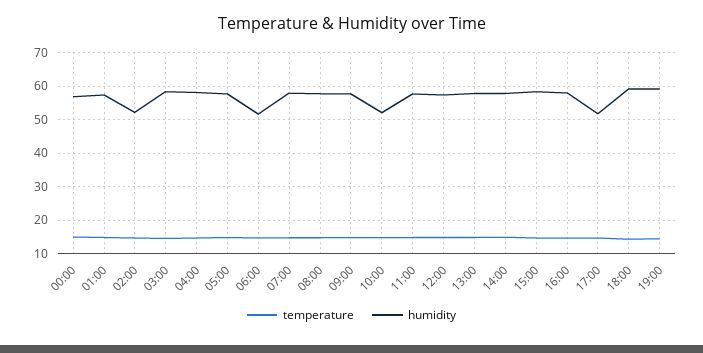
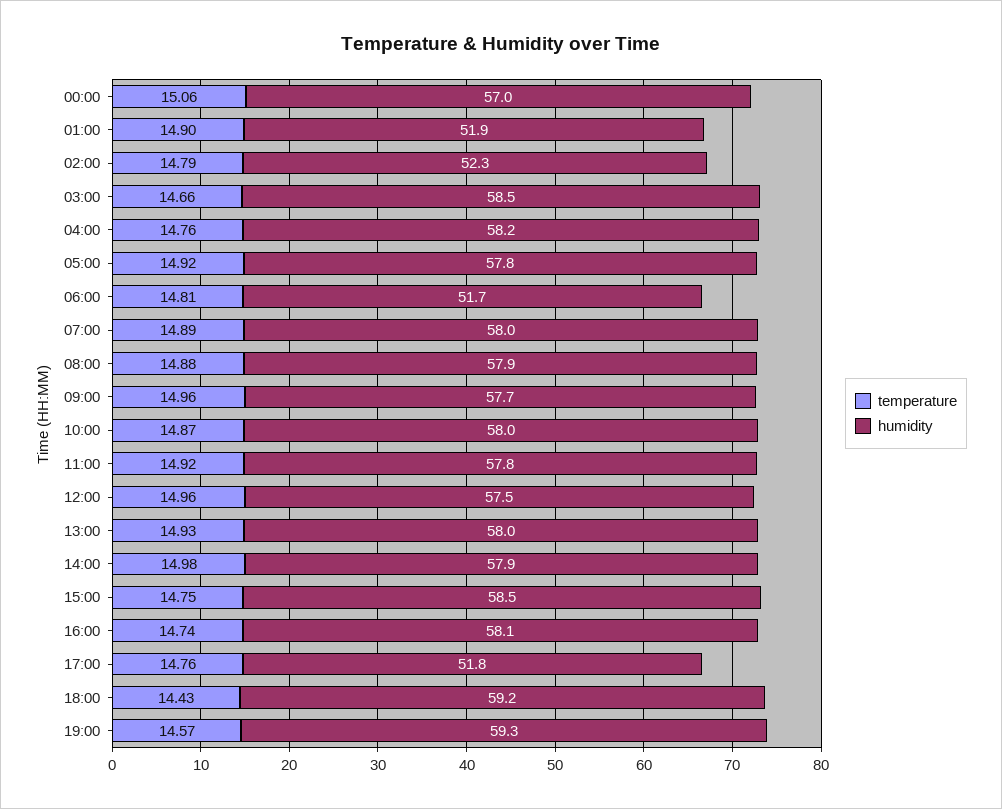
  {
    "temperature": {
      "00:00": 15.06,
      "01:00": 14.9,
      "02:00": 14.79,
      "03:00": 14.66,
      "04:00": 14.76,
      "05:00": 14.92,
      "06:00": 14.81,
      "07:00": 14.89,
      "08:00": 14.88,
      "09:00": 14.96,
      "10:00": 14.87,
      "11:00": 14.92,
      "12:00": 14.96,
      "13:00": 14.93,
      "14:00": 14.98,
      "15:00": 14.75,
      "16:00": 14.74,
      "17:00": 14.76,
      "18:00": 14.43,
      "19:00": 14.57
    },
    "humidity": {
      "00:00": 57,
-     "01:00": 58,
+     "01:00": 51.9,
      "02:00": 52.3,
      "03:00": 58.5,
      "04:00": 58.2,
      "05:00": 57.8,
      "06:00": 51.7,
      "07:00": 58,
      "08:00": 57.9,
      "09:00": 57.7,
-     "10:00": 52,
+     "10:00": 58,
      "11:00": 57.8,
      "12:00": 57.5,
      "13:00": 58,
      "14:00": 57.9,
      "15:00": 58.5,
      "16:00": 58.1,
      "17:00": 51.8,
      "18:00": 59.2,
      "19:00": 59.3
    }
  }

